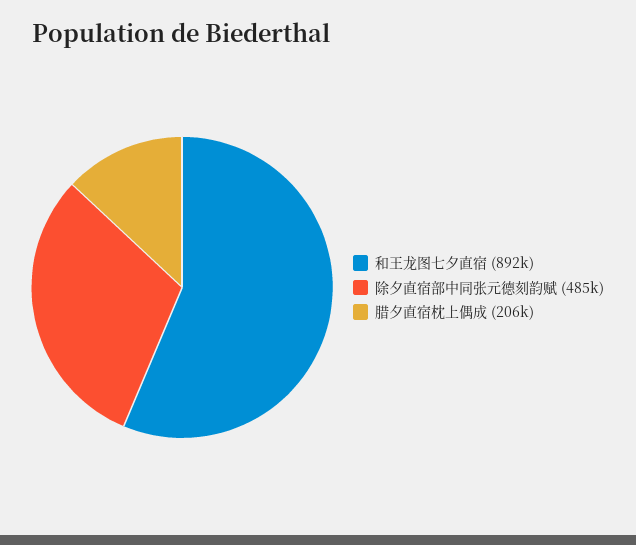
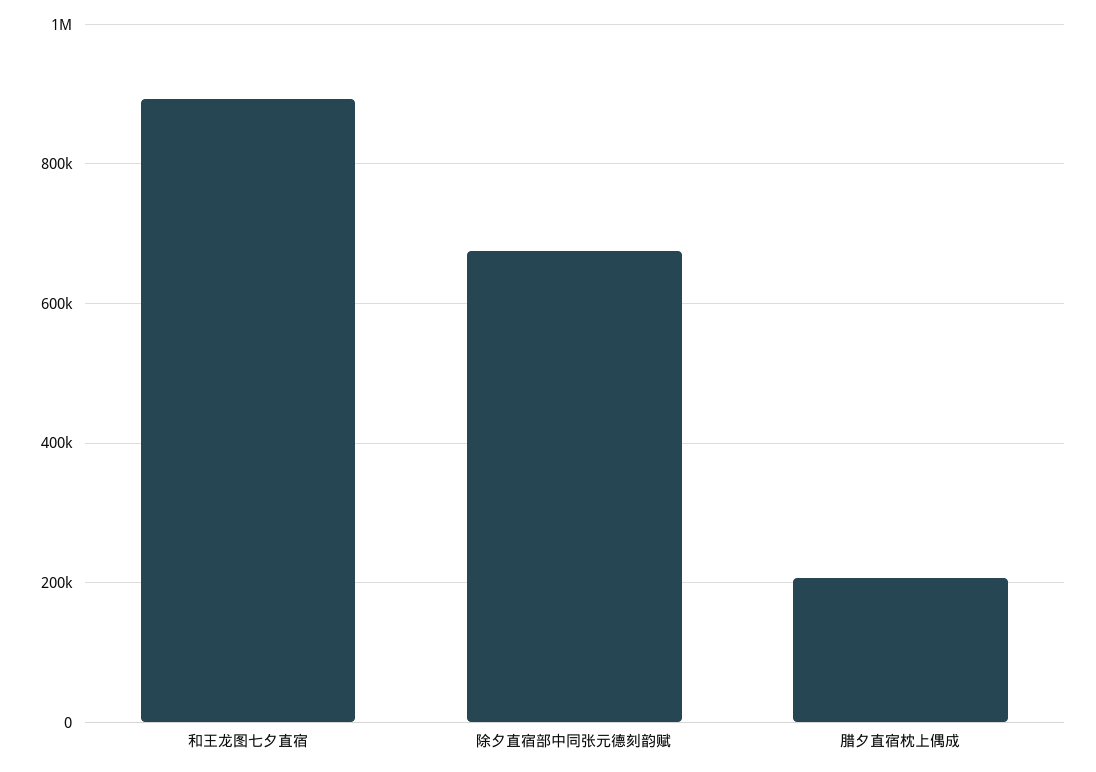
  {
    "和王龙图七夕直宿": 892000,
-   "除夕直宿部中同张元德刻韵赋": 485000,
+   "除夕直宿部中同张元德刻韵赋": 680000,
    "腊夕直宿枕上偶成": 206000
  }

